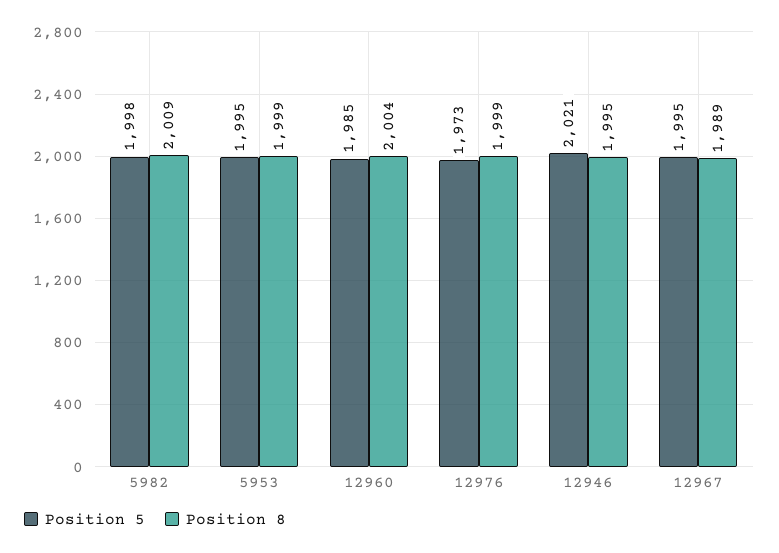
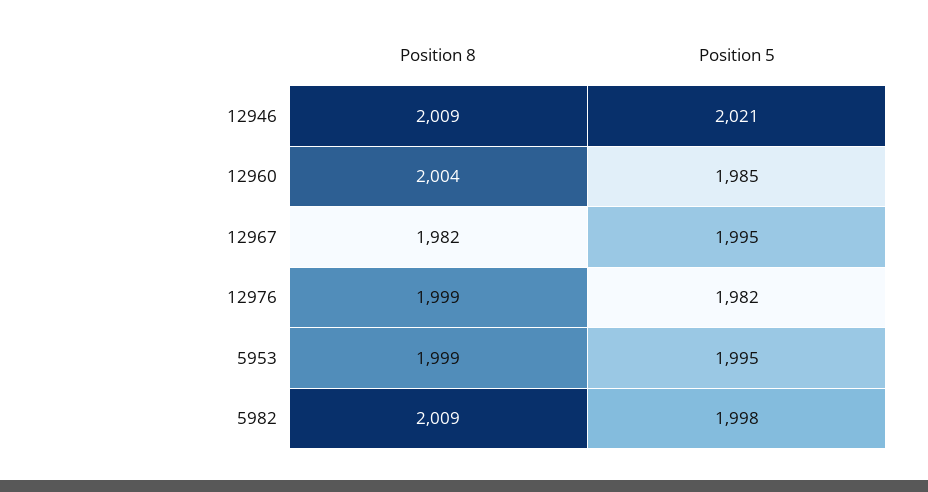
  {
    "Position 5": {
      "5982": 1998,
      "5953": 1995,
      "12960": 1985,
-     "12976": 1973,
+     "12976": 1982,
      "12946": 2021,
      "12967": 1995
    },
    "Position 8": {
      "5982": 2009,
      "5953": 1999,
      "12960": 2004,
      "12976": 1999,
-     "12946": 1995,
+     "12946": 2009,
-     "12967": 1989
+     "12967": 1982
    }
  }

